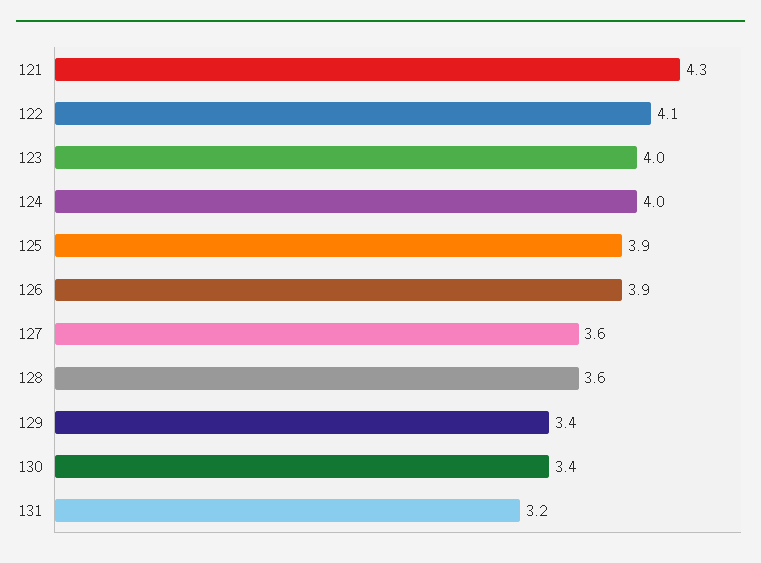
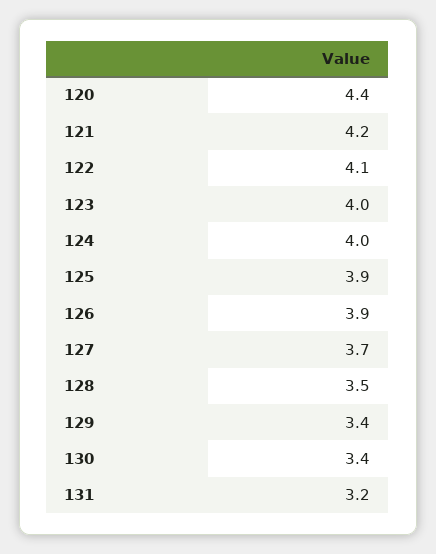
  {
-   "121": 4.3,
+   "121": 4.2,
    "122": 4.1,
    "123": 4,
    "124": 4,
    "125": 3.9,
    "126": 3.9,
-   "127": 3.6,
+   "127": 3.7,
-   "128": 3.6,
+   "128": 3.5,
    "129": 3.4,
    "130": 3.4,
-   "131": 3.2
+   "131": 3.2,
+   "120": 4.4
  }

